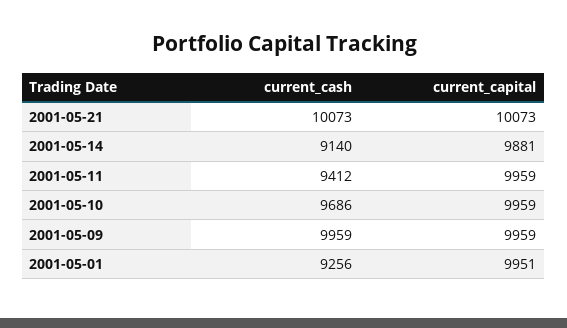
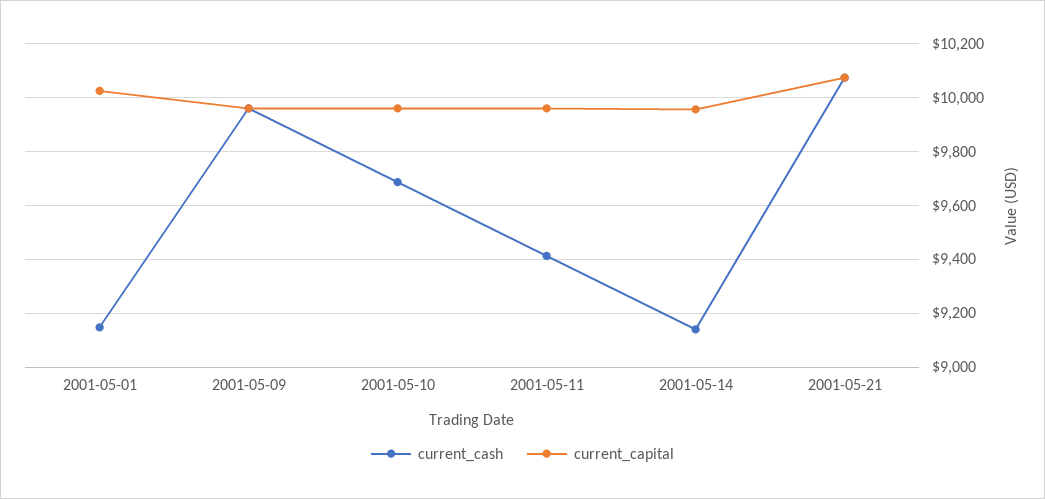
  {
    "current_cash": {
      "2001-05-21": 10073,
      "2001-05-14": 9140,
      "2001-05-11": 9412,
      "2001-05-10": 9686,
      "2001-05-09": 9959,
-     "2001-05-01": 9256
+     "2001-05-01": 9150
    },
    "current_capital": {
      "2001-05-21": 10073,
-     "2001-05-14": 9881,
+     "2001-05-14": 9950,
      "2001-05-11": 9959,
      "2001-05-10": 9959,
      "2001-05-09": 9959,
-     "2001-05-01": 9951
+     "2001-05-01": 10025
    }
  }

